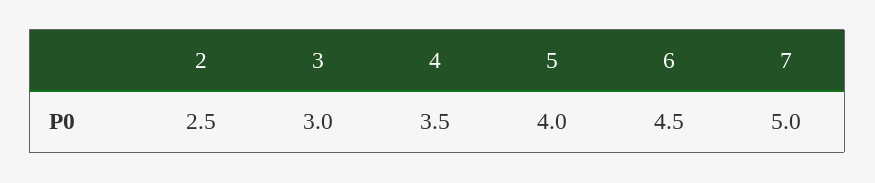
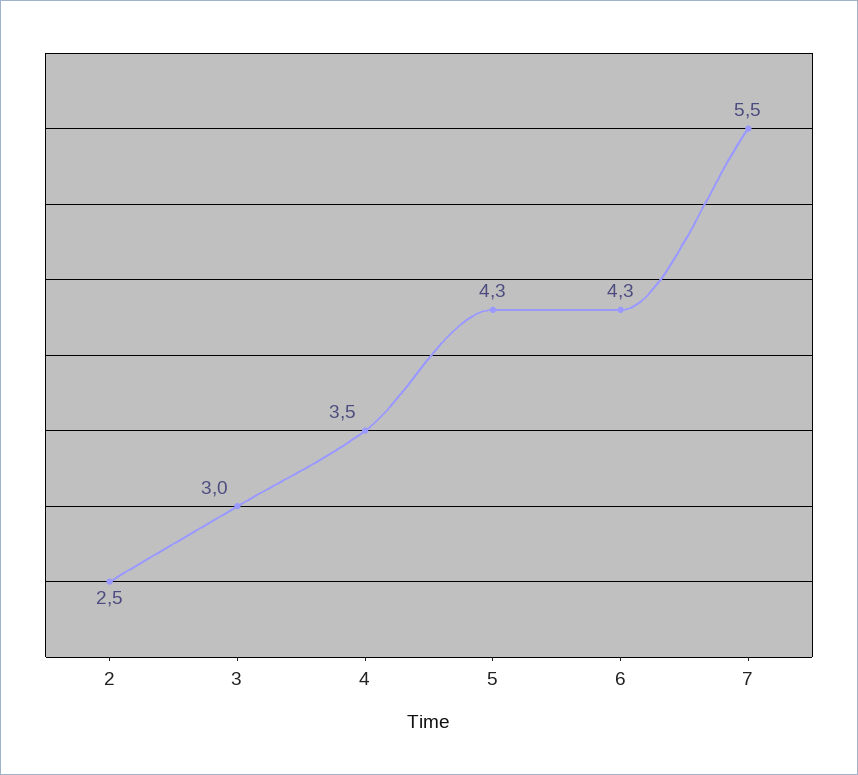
  {
    "2": 2.5,
    "3": 3,
    "4": 3.5,
-   "5": 4,
+   "5": 4.3,
-   "6": 4.5,
+   "6": 4.3,
-   "7": 5
+   "7": 5.5
  }

